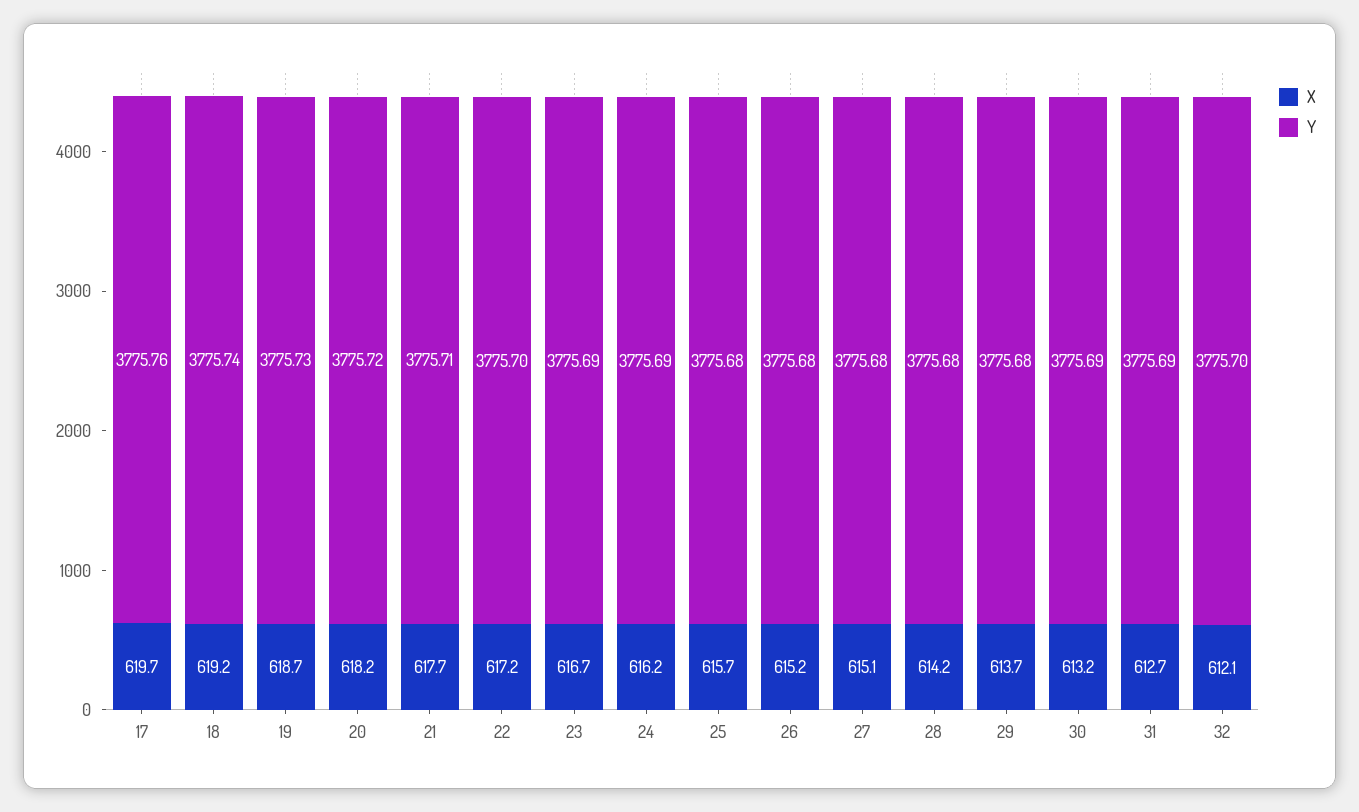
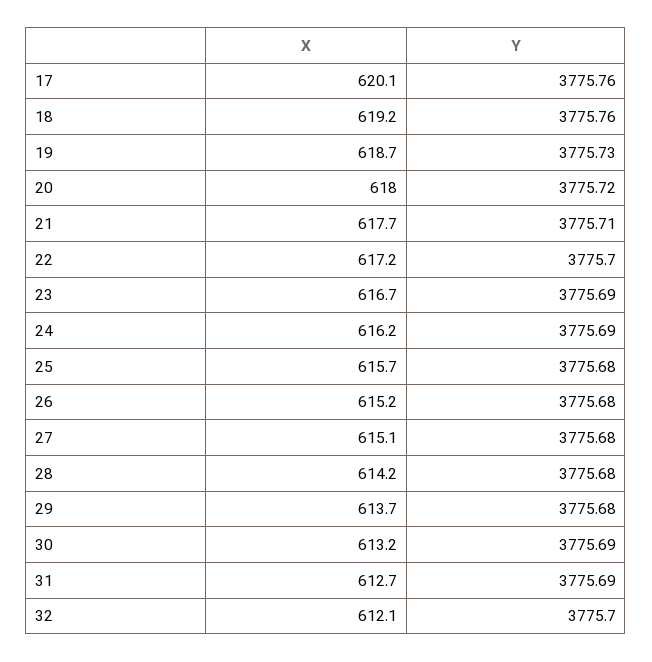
  {
    "X": {
-     "17": 619.7,
+     "17": 620.1,
      "18": 619.2,
      "19": 618.7,
-     "20": 618.2,
+     "20": 618,
      "21": 617.7,
      "22": 617.2,
      "23": 616.7,
      "24": 616.2,
      "25": 615.7,
      "26": 615.2,
      "27": 615.1,
      "28": 614.2,
      "29": 613.7,
      "30": 613.2,
      "31": 612.7,
      "32": 612.1
    },
    "Y": {
      "17": 3775.76,
-     "18": 3775.74,
+     "18": 3775.76,
      "19": 3775.73,
      "20": 3775.72,
      "21": 3775.71,
      "22": 3775.7,
      "23": 3775.69,
      "24": 3775.69,
      "25": 3775.68,
      "26": 3775.68,
      "27": 3775.68,
      "28": 3775.68,
      "29": 3775.68,
      "30": 3775.69,
      "31": 3775.69,
      "32": 3775.7
    }
  }

